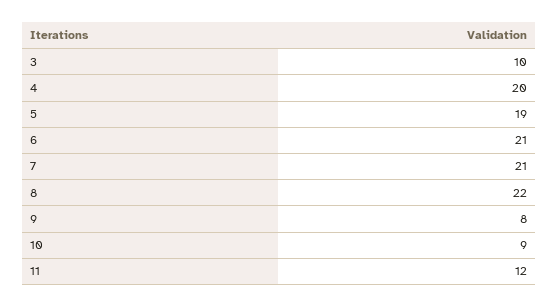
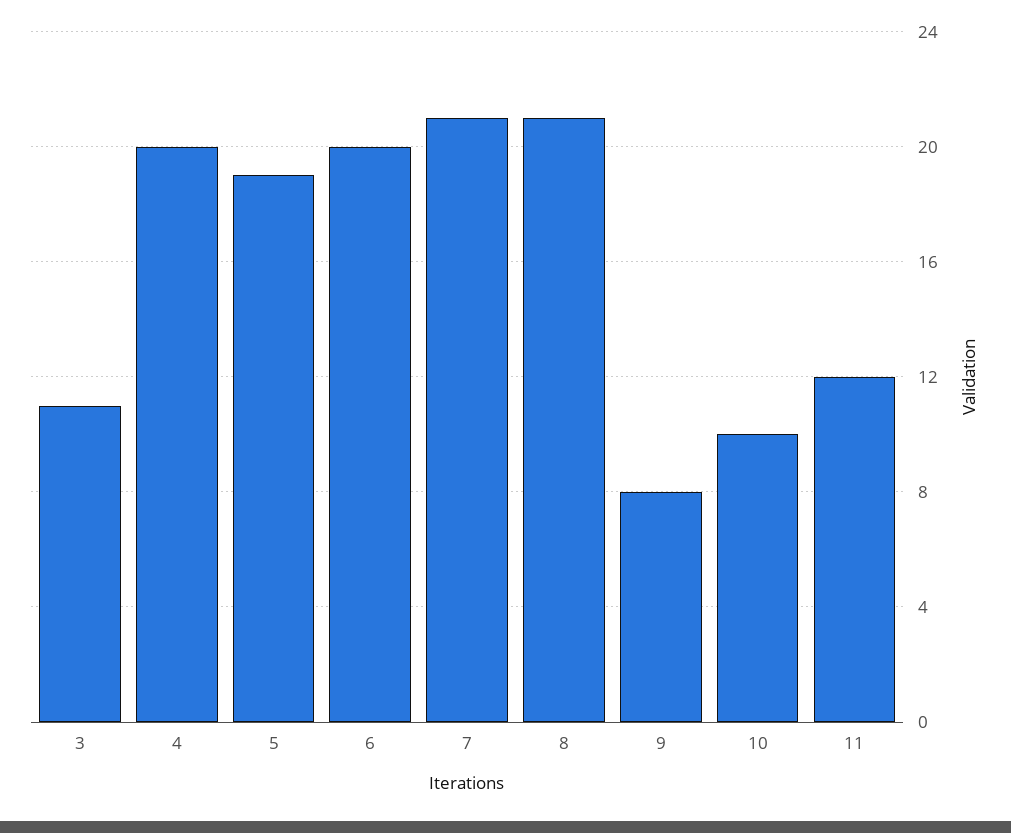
  {
-   "3": 10,
+   "3": 11,
    "4": 20,
    "5": 19,
-   "6": 21,
+   "6": 20,
    "7": 21,
-   "8": 22,
+   "8": 21,
    "9": 8,
-   "10": 9,
+   "10": 10,
    "11": 12
  }

